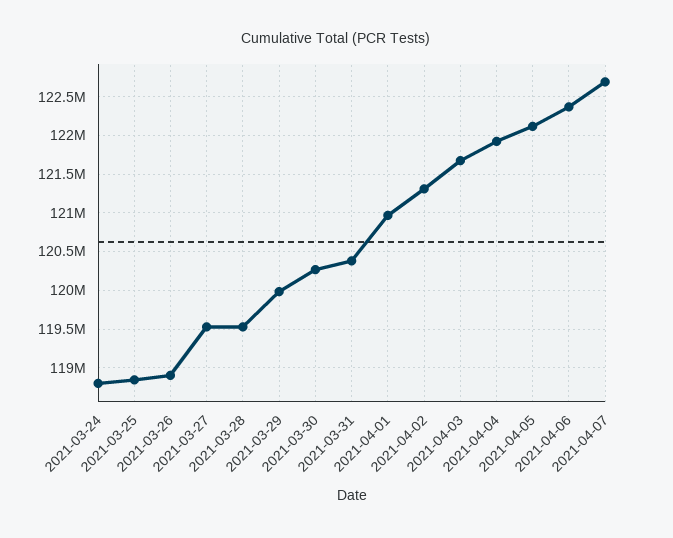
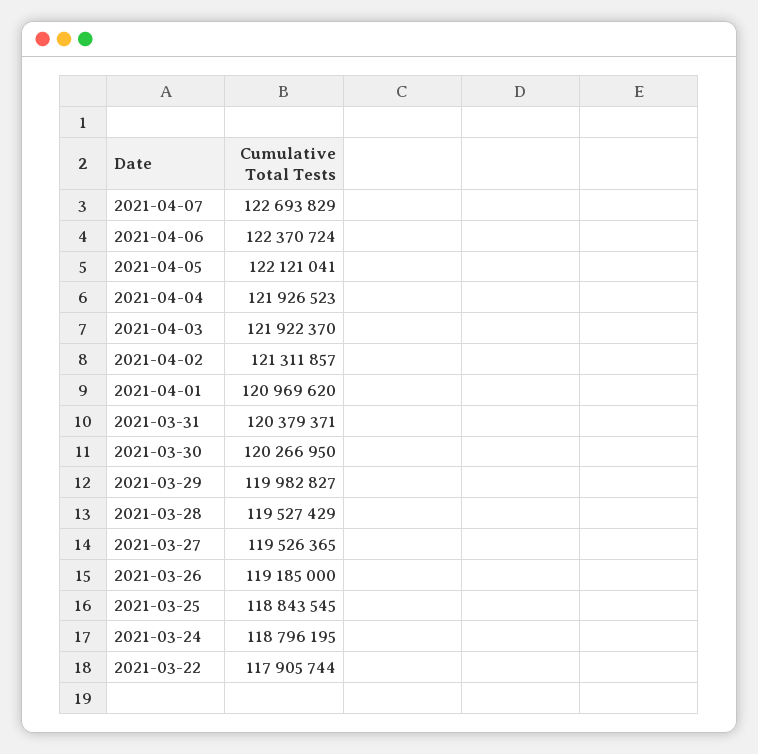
  {
    "2021-03-24": 118796195,
    "2021-03-25": 118843545,
-   "2021-03-26": 118900000,
+   "2021-03-26": 119185000,
    "2021-03-27": 119526365,
    "2021-03-28": 119527429,
    "2021-03-29": 119982827,
    "2021-03-30": 120266950,
    "2021-03-31": 120379371,
    "2021-04-01": 120969620,
    "2021-04-02": 121311857,
-   "2021-04-03": 121700000,
+   "2021-04-03": 121922370,
    "2021-04-04": 121926523,
    "2021-04-05": 122121041,
    "2021-04-06": 122370724,
-   "2021-04-07": 122693829
+   "2021-04-07": 122693829,
+   "2021-03-22": 117905744
  }

